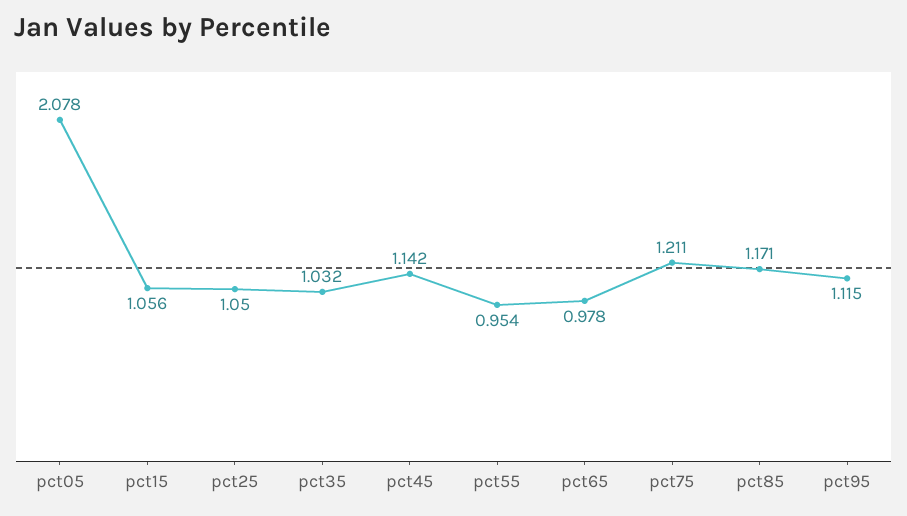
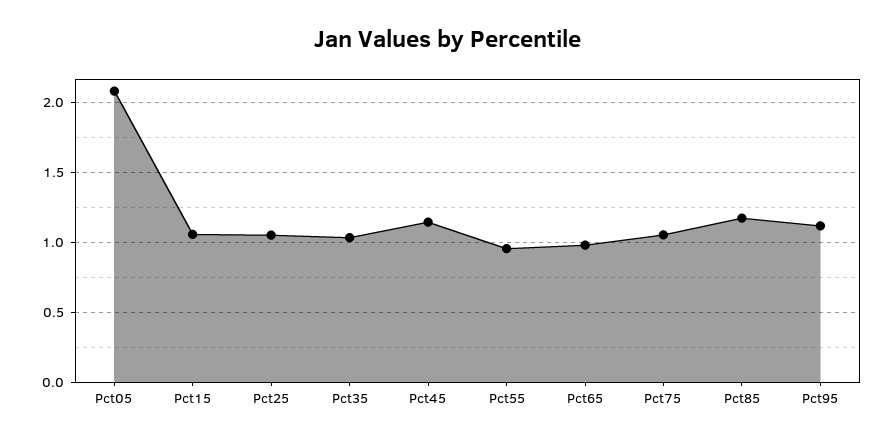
  {
    "pct05": 2.078,
    "pct15": 1.056,
    "pct25": 1.05,
    "pct35": 1.032,
    "pct45": 1.142,
    "pct55": 0.954,
    "pct65": 0.978,
-   "pct75": 1.211,
+   "pct75": 1.05,
    "pct85": 1.171,
    "pct95": 1.115
  }

